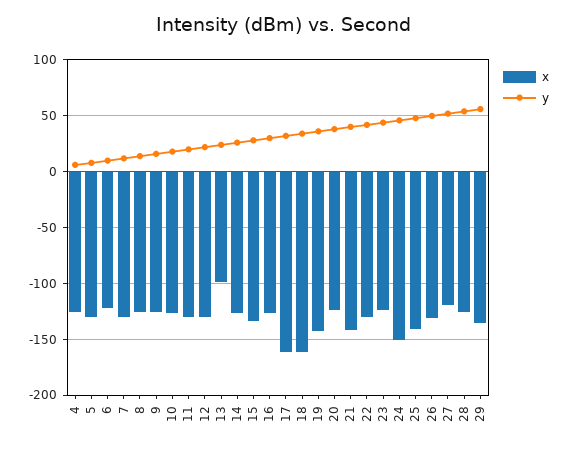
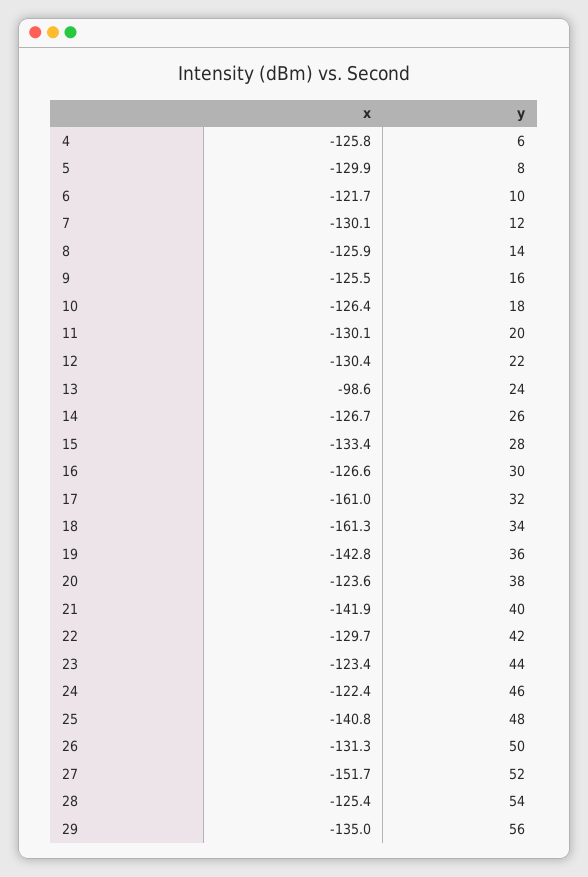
  {
    "x": {
      "4": -125.8,
      "5": -129.9,
      "6": -121.7,
      "7": -130.1,
      "8": -125.9,
      "9": -125.5,
      "10": -126.4,
      "11": -130.1,
      "12": -130.4,
      "13": -98.6,
      "14": -126.7,
      "15": -133.4,
      "16": -126.6,
      "17": -161,
      "18": -161.3,
      "19": -142.8,
      "20": -123.6,
      "21": -141.9,
      "22": -129.7,
      "23": -123.4,
-     "24": -150,
+     "24": -122.4,
      "25": -140.8,
      "26": -131.3,
-     "27": -120,
+     "27": -151.7,
      "28": -125.4,
      "29": -135
    },
    "y": {
      "4": 6,
      "5": 8,
      "6": 10,
      "7": 12,
      "8": 14,
      "9": 16,
      "10": 18,
      "11": 20,
      "12": 22,
      "13": 24,
      "14": 26,
      "15": 28,
      "16": 30,
      "17": 32,
      "18": 34,
      "19": 36,
      "20": 38,
      "21": 40,
      "22": 42,
      "23": 44,
      "24": 46,
      "25": 48,
      "26": 50,
      "27": 52,
      "28": 54,
      "29": 56
    }
  }

